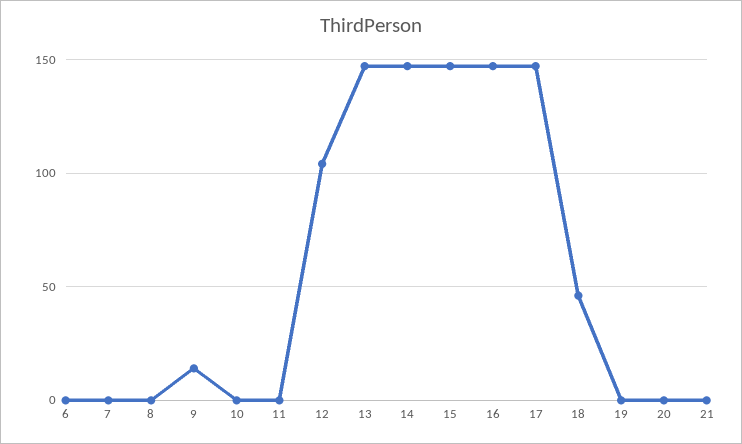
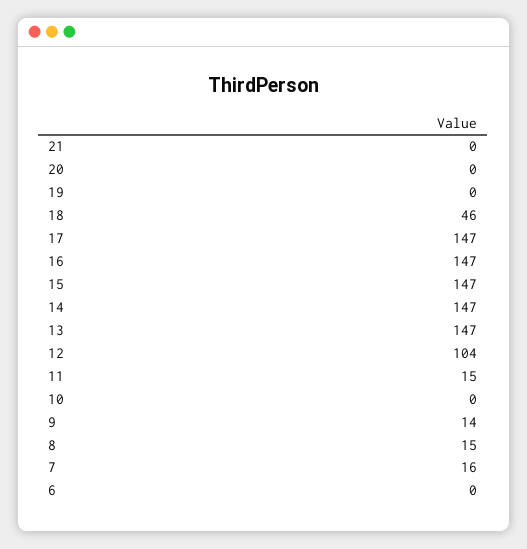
  {
    "6": 0,
-   "7": 0,
+   "7": 16,
-   "8": 0,
+   "8": 15,
    "9": 14,
    "10": 0,
-   "11": 0,
+   "11": 15,
    "12": 104,
    "13": 147,
    "14": 147,
    "15": 147,
    "16": 147,
    "17": 147,
    "18": 46,
    "19": 0,
    "20": 0,
    "21": 0
  }

